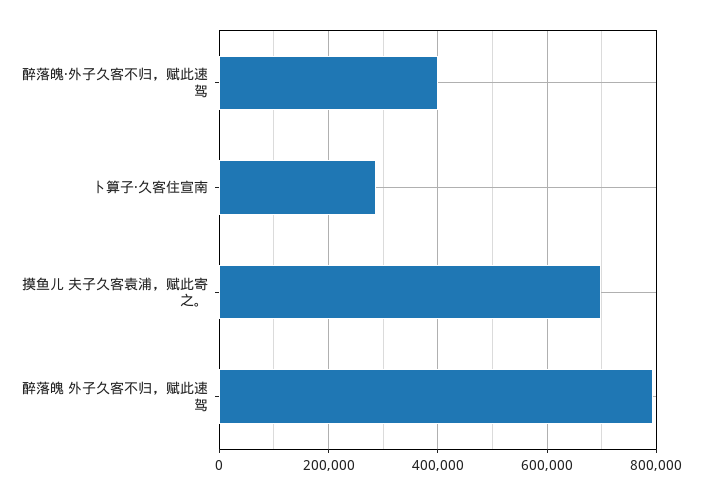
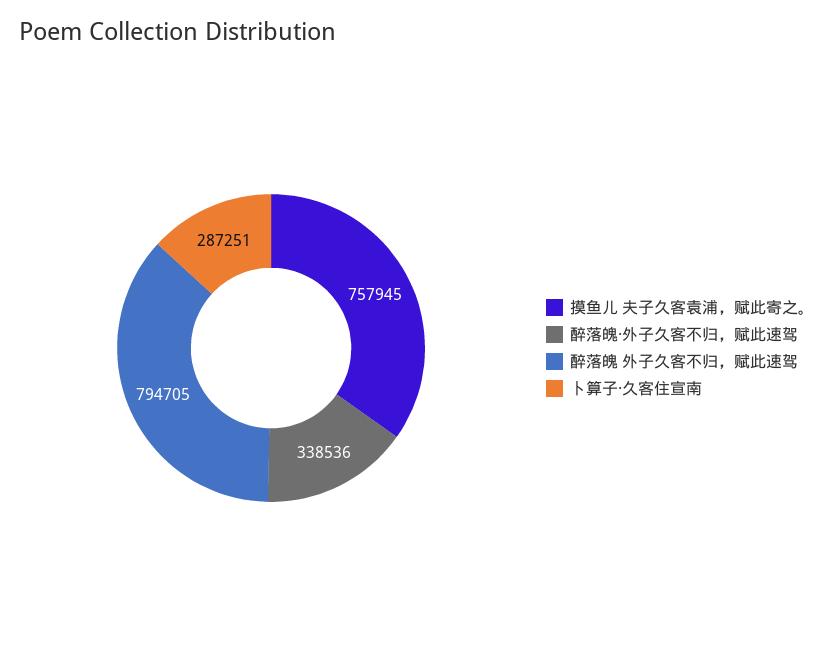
  {
-   "醉落魄·外子久客不归，赋此速驾": 400000,
+   "醉落魄·外子久客不归，赋此速驾": 338536,
    "卜算子·久客住宣南": 287251,
-   "摸鱼儿 夫子久客袁浦，赋此寄之。": 700000,
+   "摸鱼儿 夫子久客袁浦，赋此寄之。": 757945,
    "醉落魄 外子久客不归，赋此速驾": 794705
  }

